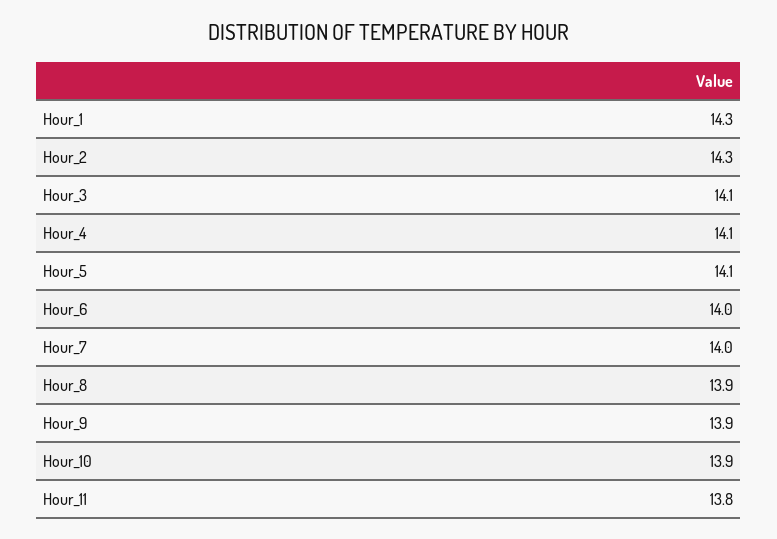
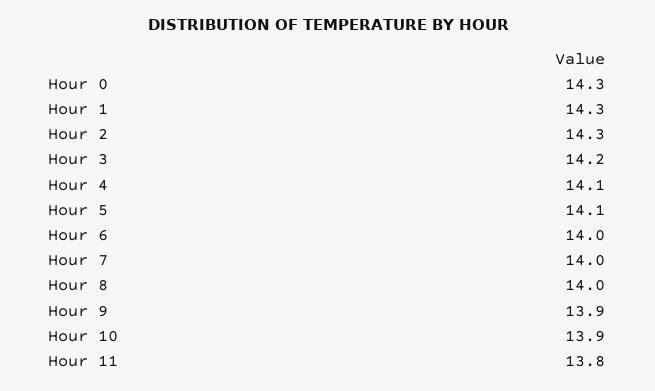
  {
    "Hour_1": 14.3,
    "Hour_2": 14.3,
-   "Hour_3": 14.1,
+   "Hour_3": 14.2,
    "Hour_4": 14.1,
    "Hour_5": 14.1,
    "Hour_6": 14,
    "Hour_7": 14,
-   "Hour_8": 13.9,
+   "Hour_8": 14,
    "Hour_9": 13.9,
    "Hour_10": 13.9,
-   "Hour_11": 13.8
+   "Hour_11": 13.8,
+   "Hour 0": 14.3
  }

